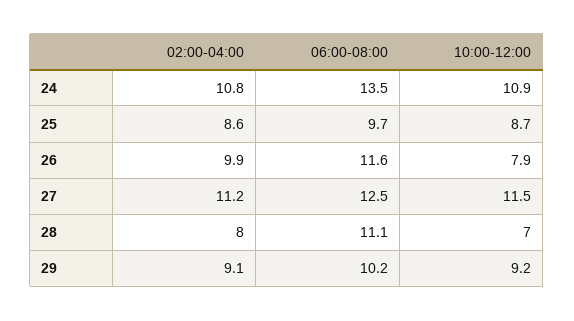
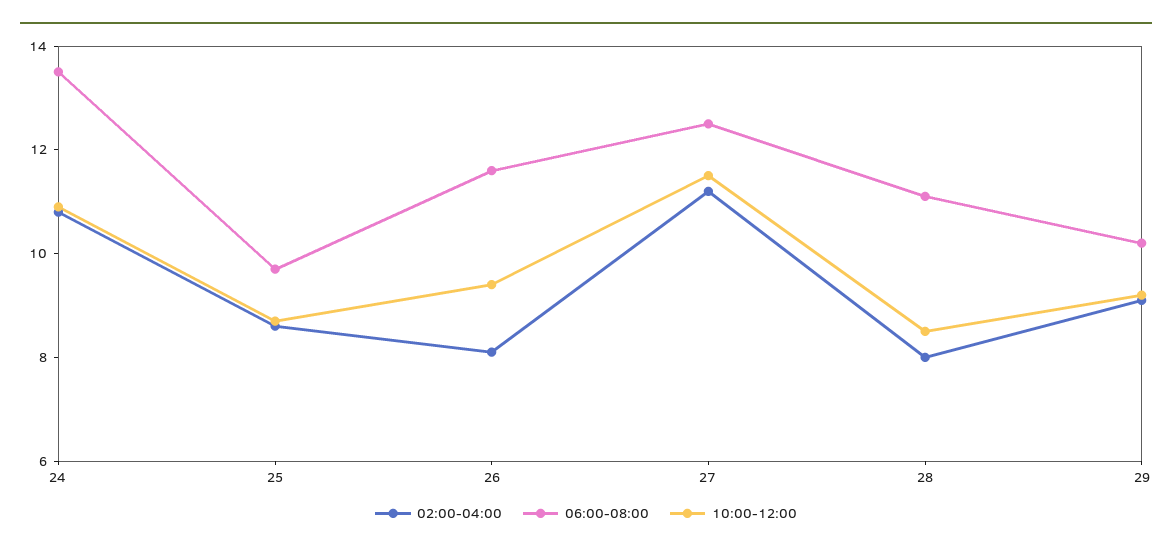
  {
    "02:00-04:00": {
      "24": 10.8,
      "25": 8.6,
-     "26": 9.9,
+     "26": 8,
      "27": 11.2,
      "28": 8,
      "29": 9.1
    },
    "06:00-08:00": {
      "24": 13.5,
      "25": 9.7,
      "26": 11.6,
      "27": 12.5,
      "28": 11.1,
      "29": 10.2
    },
    "10:00-12:00": {
      "24": 10.9,
      "25": 8.7,
-     "26": 7.9,
+     "26": 9.5,
      "27": 11.5,
-     "28": 7,
+     "28": 8.5,
      "29": 9.2
    }
  }

